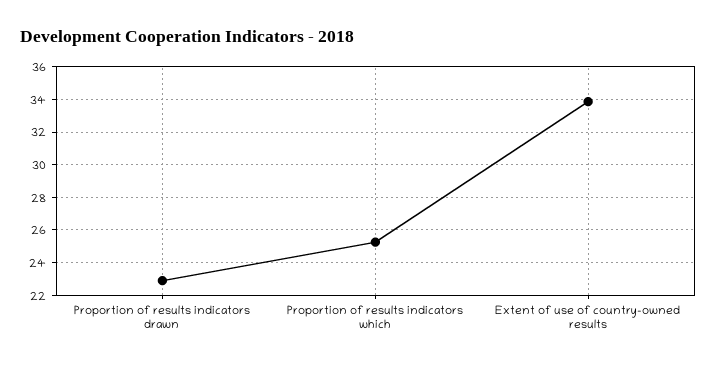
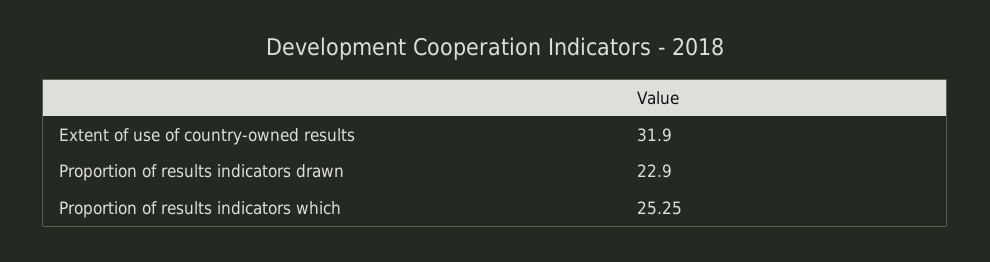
  {
    "Proportion of results indicators drawn": 22.9,
    "Proportion of results indicators which": 25.25,
-   "Extent of use of country-owned results": 34
+   "Extent of use of country-owned results": 31.9
  }

